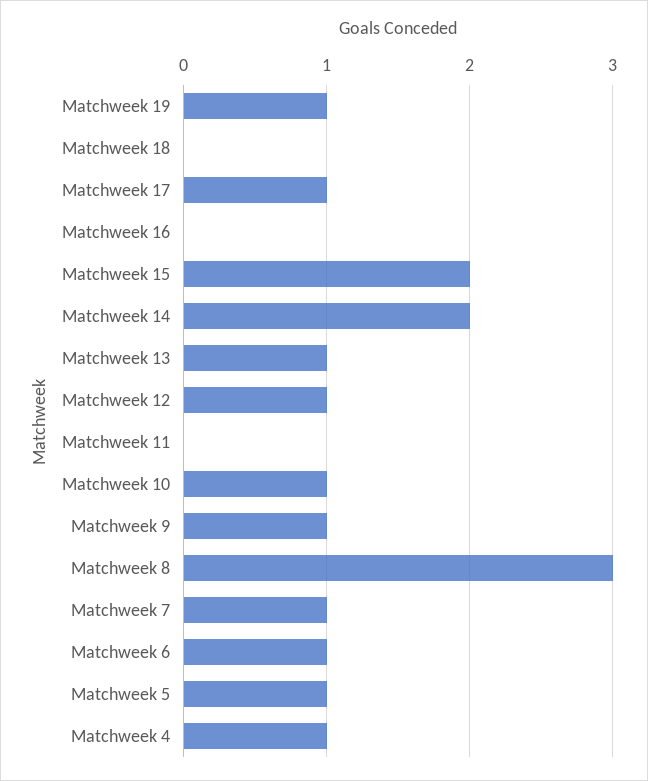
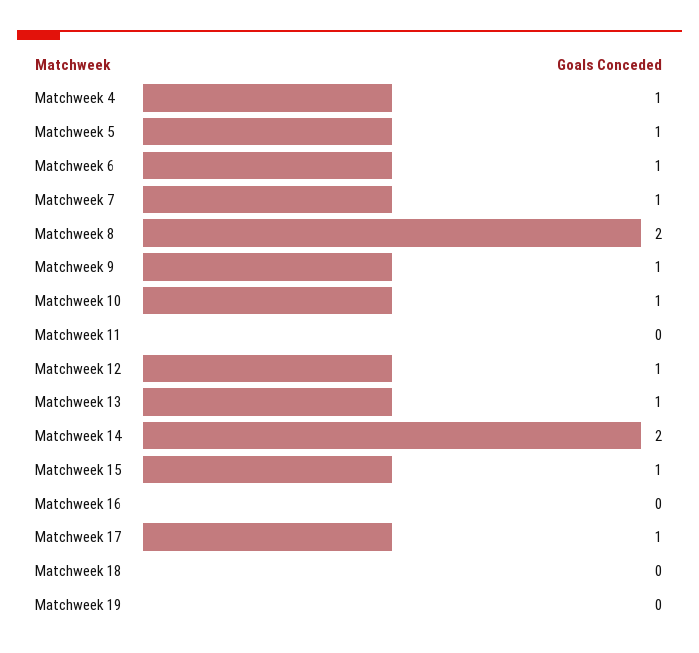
  {
-   "Matchweek 19": 1,
+   "Matchweek 19": 0,
    "Matchweek 18": 0,
    "Matchweek 17": 1,
    "Matchweek 16": 0,
-   "Matchweek 15": 2,
+   "Matchweek 15": 1,
    "Matchweek 14": 2,
    "Matchweek 13": 1,
    "Matchweek 12": 1,
    "Matchweek 11": 0,
    "Matchweek 10": 1,
    "Matchweek 9": 1,
-   "Matchweek 8": 3,
+   "Matchweek 8": 2,
    "Matchweek 7": 1,
    "Matchweek 6": 1,
    "Matchweek 5": 1,
    "Matchweek 4": 1
  }

